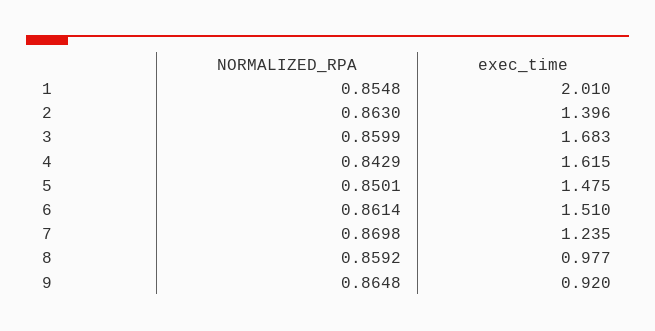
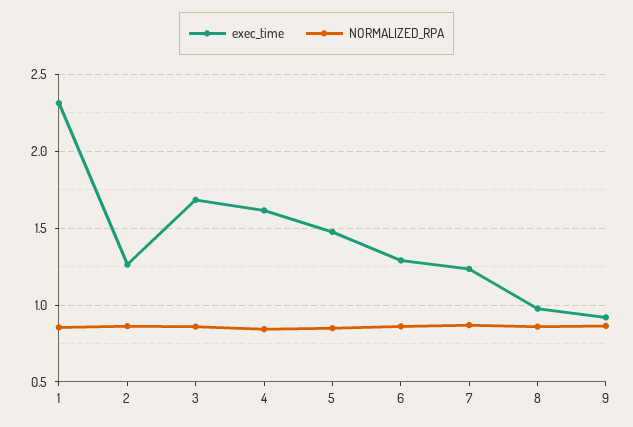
  {
    "NORMALIZED_RPA": {
      "1": 0.8548,
      "2": 0.863,
      "3": 0.8599,
      "4": 0.8429,
      "5": 0.8501,
      "6": 0.8614,
      "7": 0.8698,
      "8": 0.8592,
      "9": 0.8648
    },
    "exec_time": {
-     "1": 2.01,
+     "1": 2.3,
-     "2": 1.396,
+     "2": 1.25,
      "3": 1.683,
      "4": 1.615,
      "5": 1.475,
-     "6": 1.51,
+     "6": 1.3,
      "7": 1.235,
      "8": 0.977,
      "9": 0.92
    }
  }

